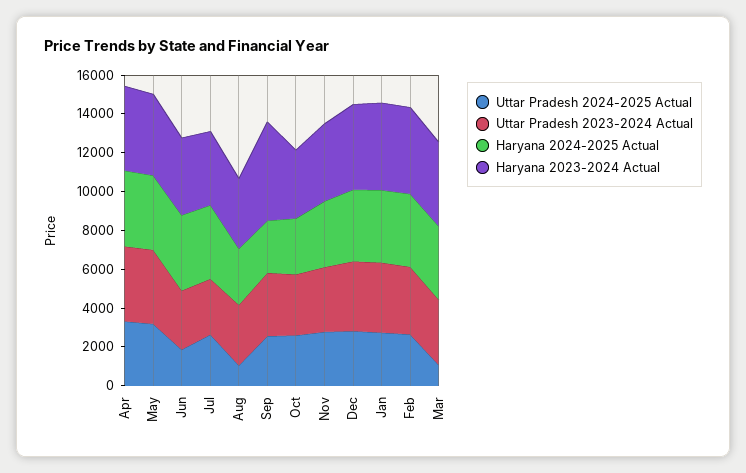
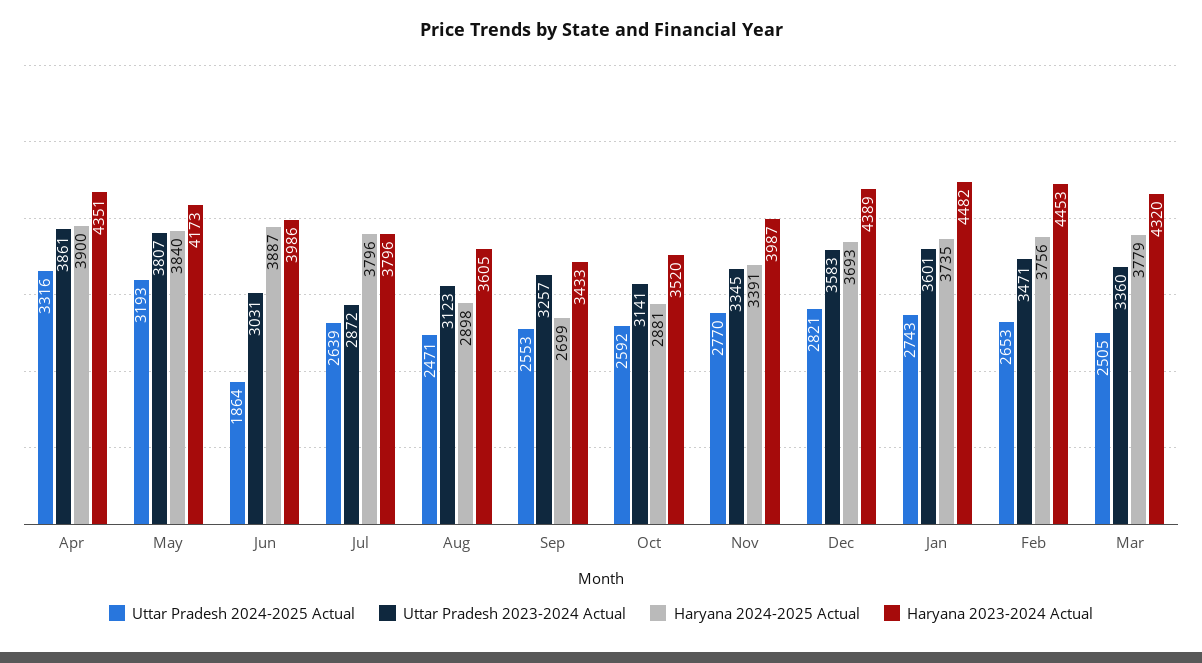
  {
    "Uttar Pradesh 2024-2025 Actual": {
      "Apr": 3316,
      "May": 3193,
      "Jun": 1864,
      "Jul": 2639,
-     "Aug": 1000,
+     "Aug": 2471,
      "Sep": 2553,
      "Oct": 2592,
      "Nov": 2770,
      "Dec": 2821,
      "Jan": 2743,
      "Feb": 2653,
-     "Mar": 1000
+     "Mar": 2505
    },
    "Uttar Pradesh 2023-2024 Actual": {
      "Apr": 3861,
      "May": 3807,
      "Jun": 3031,
      "Jul": 2872,
      "Aug": 3123,
      "Sep": 3257,
      "Oct": 3141,
      "Nov": 3345,
      "Dec": 3583,
      "Jan": 3601,
      "Feb": 3471,
      "Mar": 3360
    },
    "Haryana 2024-2025 Actual": {
      "Apr": 3900,
      "May": 3840,
      "Jun": 3887,
      "Jul": 3796,
      "Aug": 2898,
      "Sep": 2699,
      "Oct": 2881,
      "Nov": 3391,
      "Dec": 3693,
      "Jan": 3735,
      "Feb": 3756,
      "Mar": 3779
    },
    "Haryana 2023-2024 Actual": {
      "Apr": 4351,
      "May": 4173,
      "Jun": 3986,
      "Jul": 3796,
      "Aug": 3605,
-     "Sep": 5000,
+     "Sep": 3433,
      "Oct": 3520,
      "Nov": 3987,
      "Dec": 4389,
      "Jan": 4482,
      "Feb": 4453,
      "Mar": 4320
    }
  }

